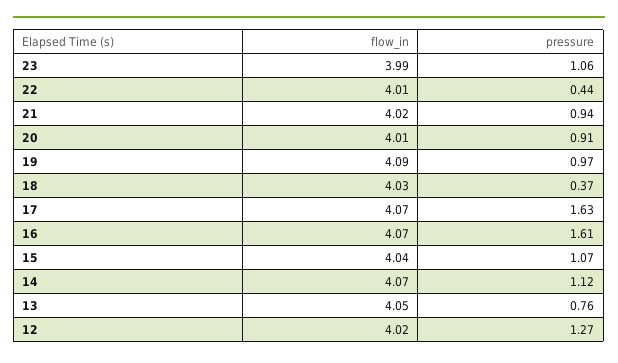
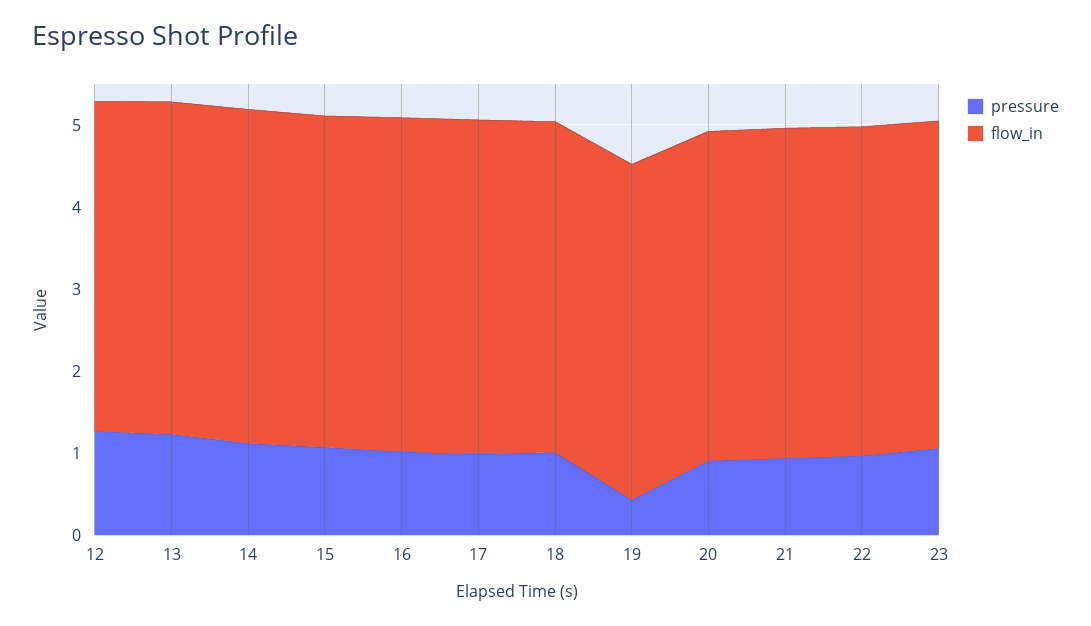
  {
    "flow_in": {
      "23": 3.99,
      "22": 4.01,
      "21": 4.02,
      "20": 4.01,
      "19": 4.09,
      "18": 4.03,
      "17": 4.07,
      "16": 4.07,
      "15": 4.04,
      "14": 4.07,
      "13": 4.05,
      "12": 4.02
    },
    "pressure": {
      "23": 1.06,
-     "22": 0.44,
+     "22": 1,
      "21": 0.94,
      "20": 0.91,
-     "19": 0.97,
+     "19": 0.4,
-     "18": 0.37,
+     "18": 1,
-     "17": 1.63,
+     "17": 1,
-     "16": 1.61,
+     "16": 1,
      "15": 1.07,
      "14": 1.12,
-     "13": 0.76,
+     "13": 1.2,
      "12": 1.27
    }
  }

